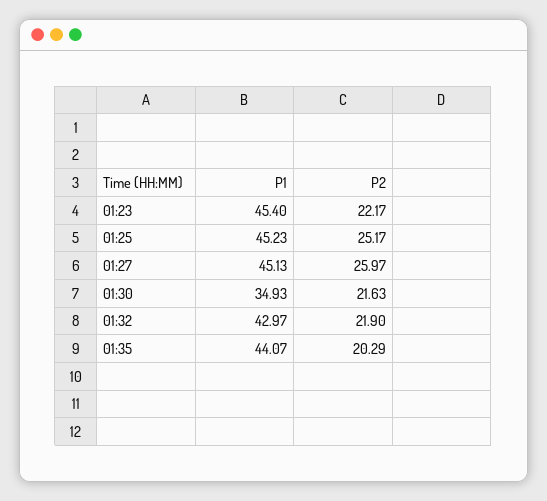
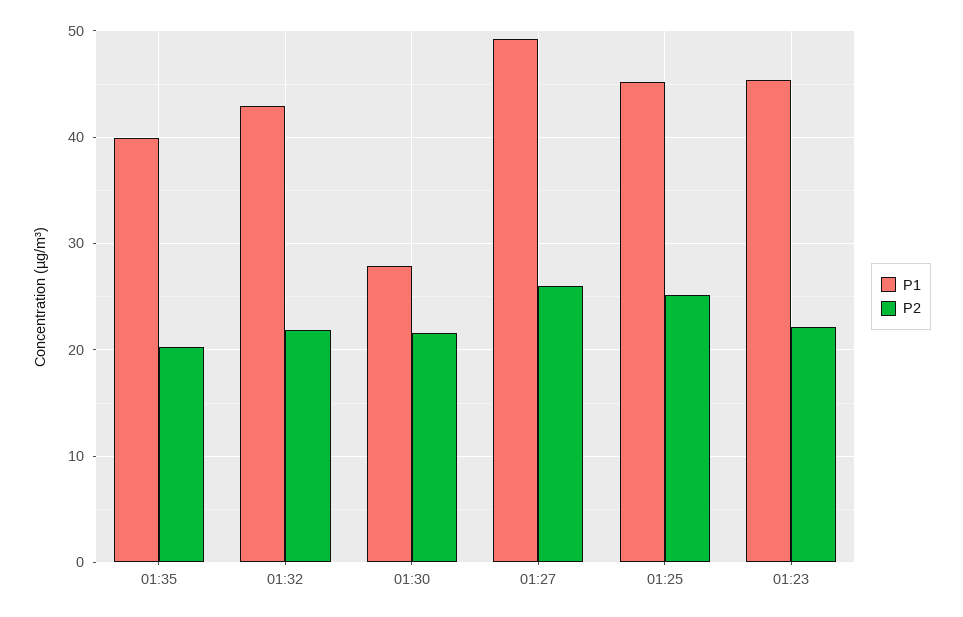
  {
    "P1": {
      "01:23": 45.4,
      "01:25": 45.23,
-     "01:27": 45.13,
+     "01:27": 49,
-     "01:30": 34.93,
+     "01:30": 28,
      "01:32": 42.97,
-     "01:35": 44.07
+     "01:35": 40
    },
    "P2": {
      "01:23": 22.17,
      "01:25": 25.17,
      "01:27": 25.97,
      "01:30": 21.63,
      "01:32": 21.9,
      "01:35": 20.29
    }
  }

